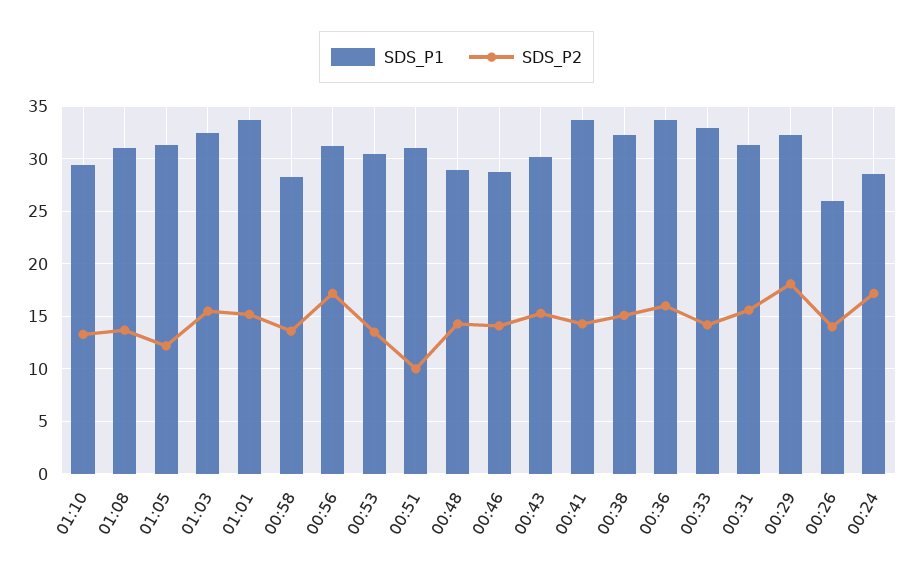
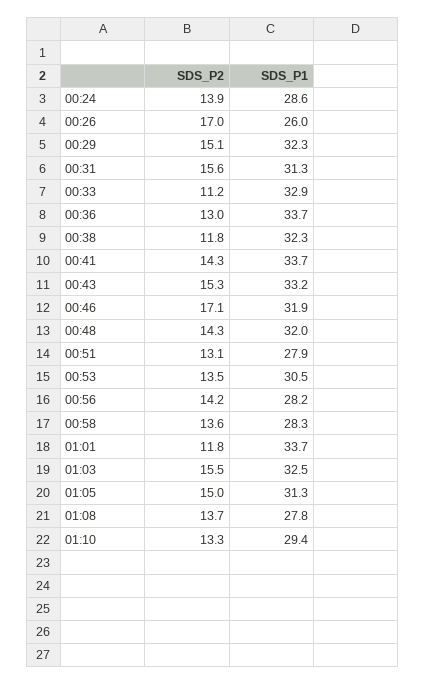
  {
    "SDS_P1": {
      "01:10": 29.4,
-     "01:08": 31,
+     "01:08": 27.8,
      "01:05": 31.3,
      "01:03": 32.5,
      "01:01": 33.7,
      "00:58": 28.3,
-     "00:56": 31,
+     "00:56": 28.2,
      "00:53": 30.5,
-     "00:51": 31,
+     "00:51": 27.9,
-     "00:48": 29,
+     "00:48": 32,
-     "00:46": 29,
+     "00:46": 31.9,
-     "00:43": 30,
+     "00:43": 33.2,
      "00:41": 33.7,
      "00:38": 32.3,
      "00:36": 33.7,
      "00:33": 32.9,
      "00:31": 31.3,
      "00:29": 32.3,
      "00:26": 26,
      "00:24": 28.6
    },
    "SDS_P2": {
      "01:10": 13.3,
      "01:08": 13.7,
-     "01:05": 12,
+     "01:05": 15,
      "01:03": 15.5,
-     "01:01": 15,
+     "01:01": 11.8,
      "00:58": 13.6,
-     "00:56": 17,
+     "00:56": 14.2,
      "00:53": 13.5,
-     "00:51": 10,
+     "00:51": 13.1,
      "00:48": 14.3,
-     "00:46": 14,
+     "00:46": 17.1,
      "00:43": 15.3,
      "00:41": 14.3,
-     "00:38": 15,
+     "00:38": 11.8,
-     "00:36": 16,
+     "00:36": 13,
-     "00:33": 14,
+     "00:33": 11.2,
      "00:31": 15.6,
-     "00:29": 18,
+     "00:29": 15.1,
-     "00:26": 14,
+     "00:26": 17,
-     "00:24": 17
+     "00:24": 13.9
    }
  }

